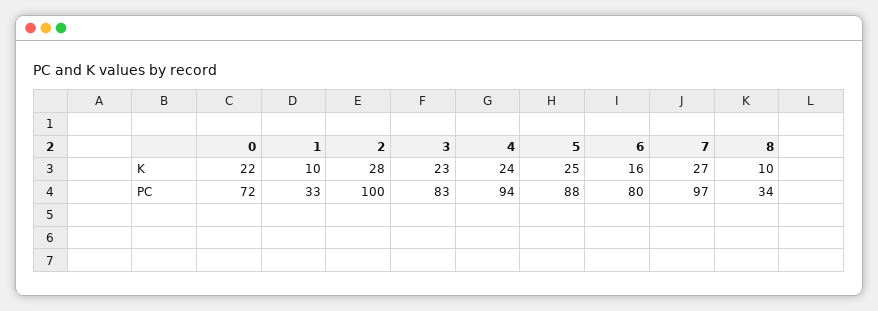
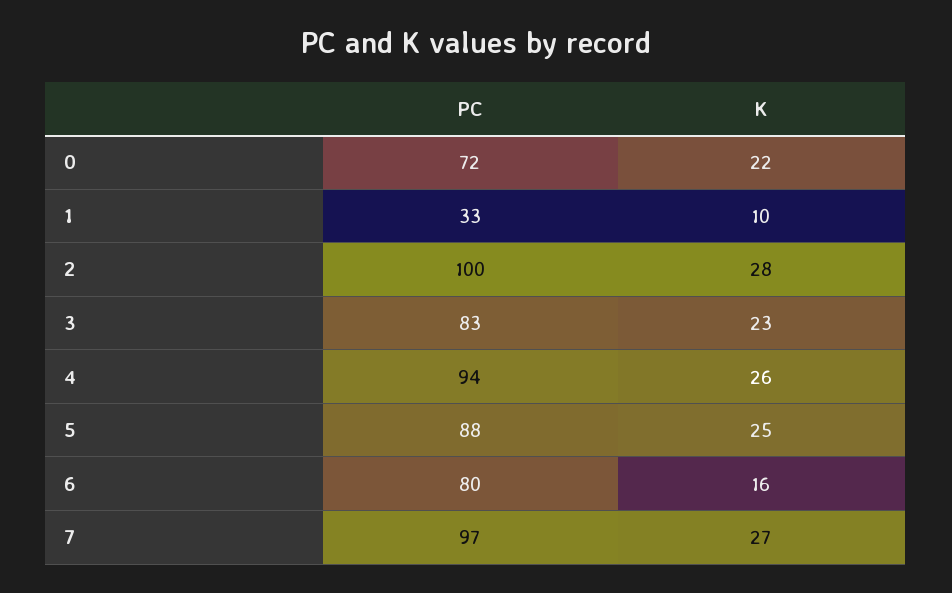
  {
    "0": {
      "K": 22,
      "PC": 72
    },
    "1": {
      "K": 10,
      "PC": 33
    },
    "2": {
      "K": 28,
      "PC": 100
    },
    "3": {
      "K": 23,
      "PC": 83
    },
    "4": {
-     "K": 24,
+     "K": 26,
      "PC": 94
    },
    "5": {
      "K": 25,
      "PC": 88
    },
    "6": {
      "K": 16,
      "PC": 80
    },
    "7": {
      "K": 27,
      "PC": 97
-   },
+   }
-   "8": {
-     "K": 10,
-     "PC": 34
-   }
  }

